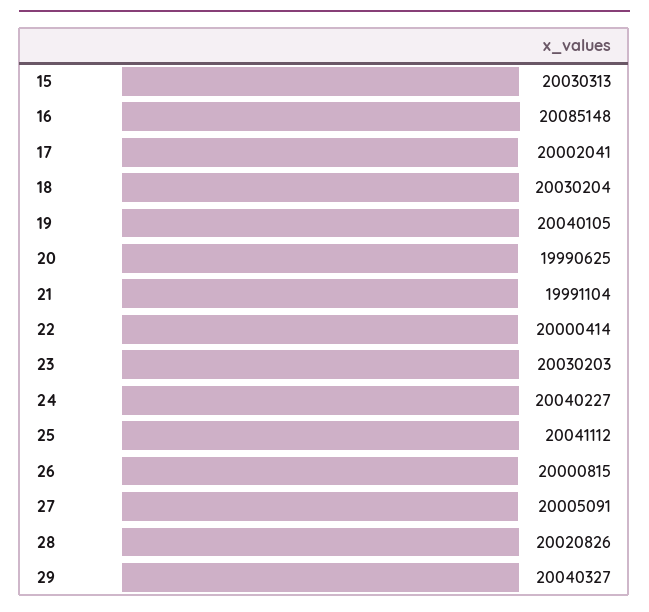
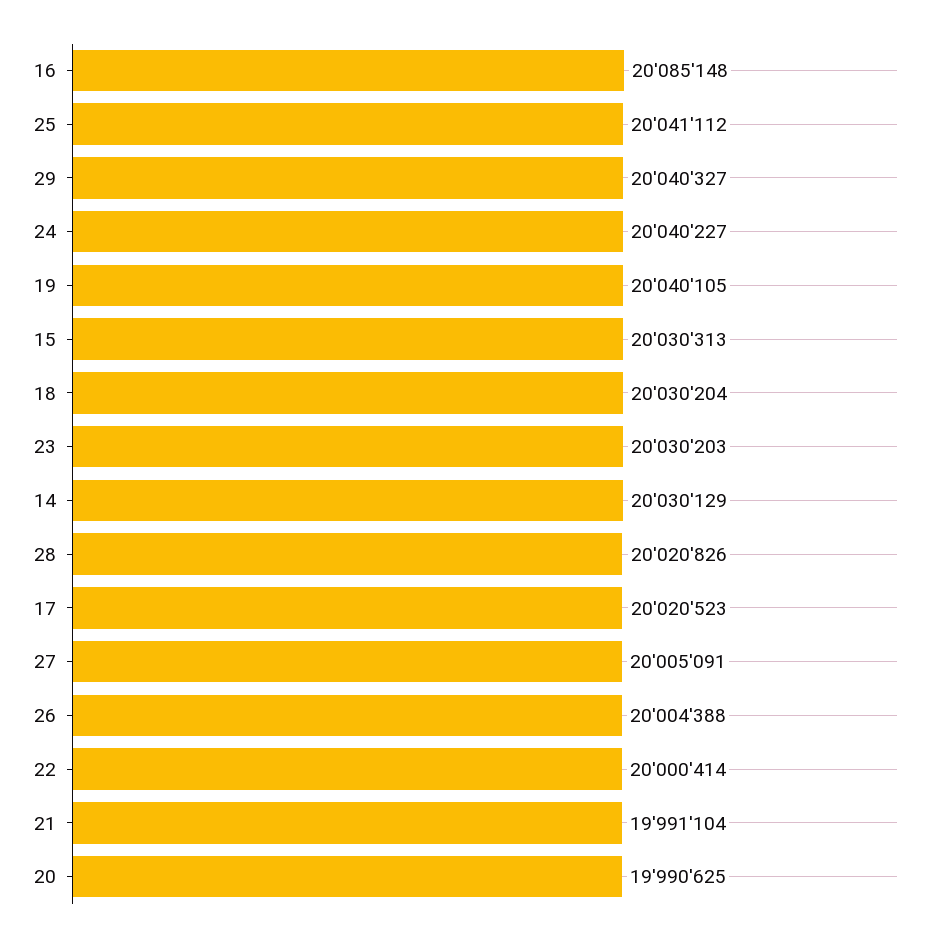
  {
    "15": 20030313,
    "16": 20085148,
-   "17": 20002041,
+   "17": 20020523,
    "18": 20030204,
    "19": 20040105,
    "20": 19990625,
    "21": 19991104,
    "22": 20000414,
    "23": 20030203,
    "24": 20040227,
    "25": 20041112,
-   "26": 20000815,
+   "26": 20004388,
    "27": 20005091,
    "28": 20020826,
-   "29": 20040327
+   "29": 20040327,
+   "14": 20030129
  }

